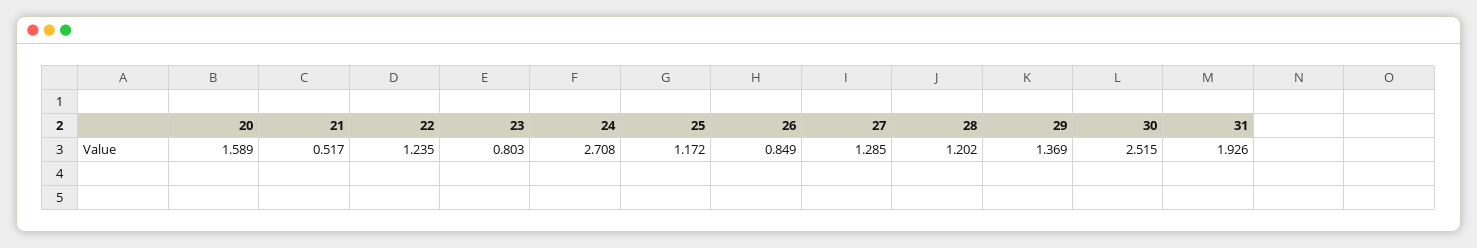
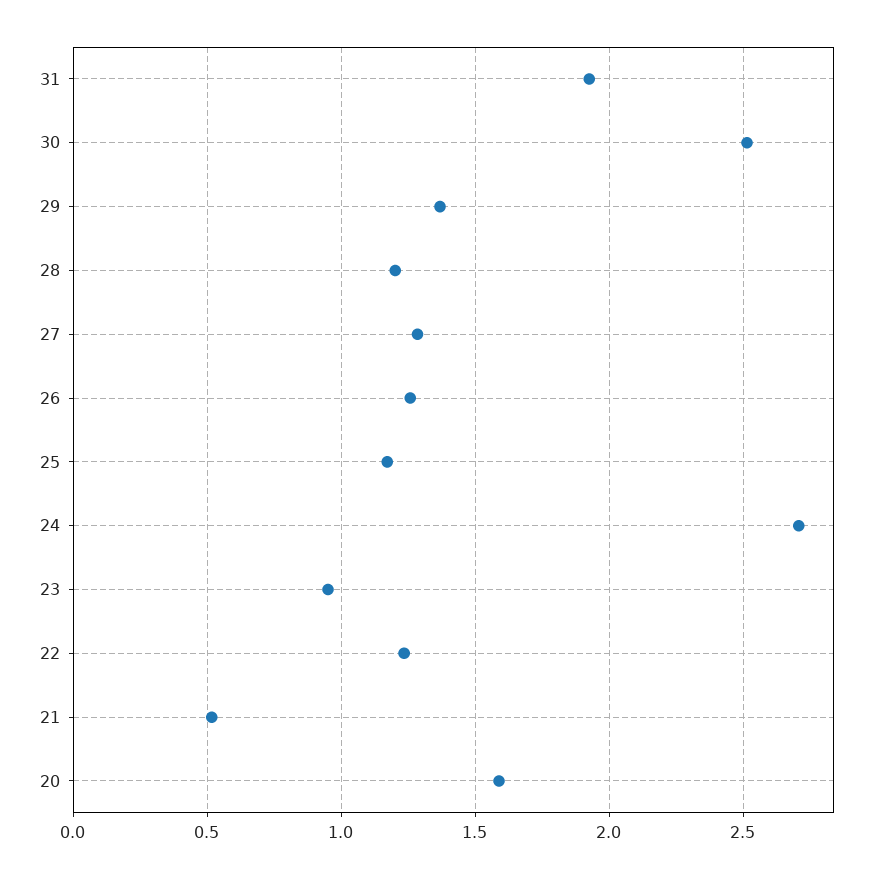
  {
    "20": 1.589,
    "21": 0.517,
    "22": 1.235,
-   "23": 0.803,
+   "23": 0.95,
    "24": 2.708,
    "25": 1.172,
-   "26": 0.849,
+   "26": 1.25,
    "27": 1.285,
    "28": 1.202,
    "29": 1.369,
    "30": 2.515,
    "31": 1.926
  }

